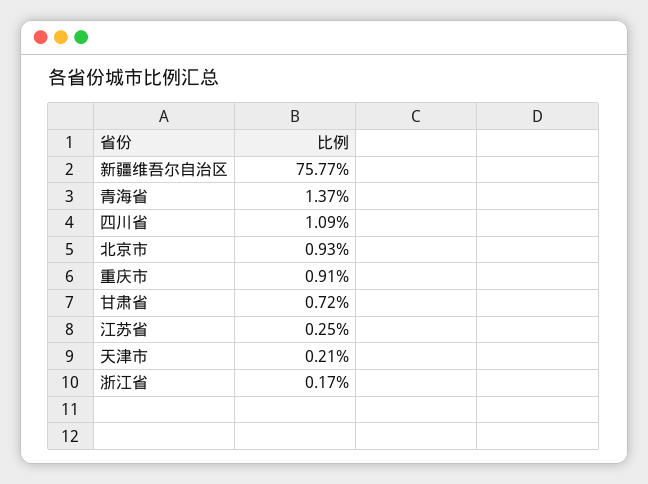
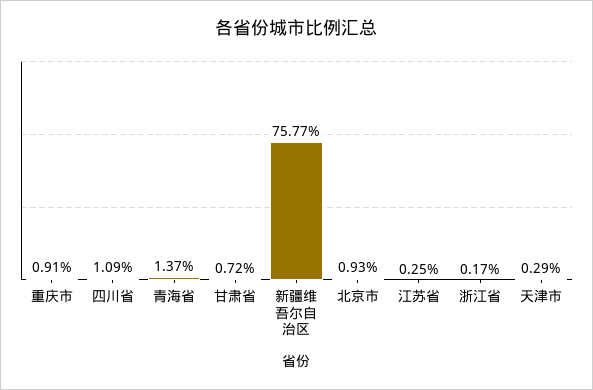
  {
    "新疆维吾尔自治区": 75.77,
    "青海省": 1.37,
    "四川省": 1.09,
    "北京市": 0.93,
    "重庆市": 0.91,
    "甘肃省": 0.72,
    "江苏省": 0.25,
-   "天津市": 0.21,
+   "天津市": 0.29,
    "浙江省": 0.17
  }

